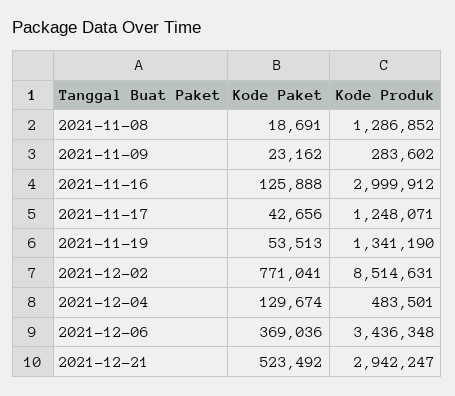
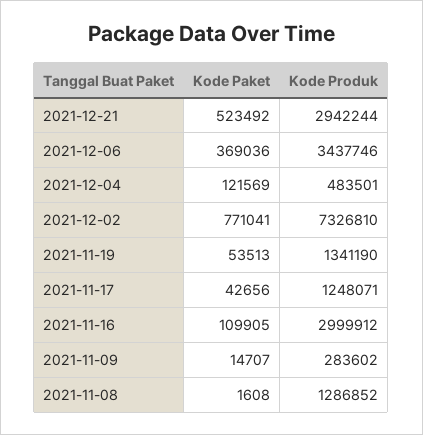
  {
    "Kode Paket": {
-     "2021-11-08": 18691,
+     "2021-11-08": 1608,
-     "2021-11-09": 23162,
+     "2021-11-09": 14707,
-     "2021-11-16": 125888,
+     "2021-11-16": 109905,
      "2021-11-17": 42656,
      "2021-11-19": 53513,
      "2021-12-02": 771041,
-     "2021-12-04": 129674,
+     "2021-12-04": 121569,
      "2021-12-06": 369036,
      "2021-12-21": 523492
    },
    "Kode Produk": {
      "2021-11-08": 1286852,
      "2021-11-09": 283602,
      "2021-11-16": 2999912,
      "2021-11-17": 1248071,
      "2021-11-19": 1341190,
-     "2021-12-02": 8514631,
+     "2021-12-02": 7326810,
      "2021-12-04": 483501,
-     "2021-12-06": 3436348,
+     "2021-12-06": 3437746,
-     "2021-12-21": 2942247
+     "2021-12-21": 2942244
    }
  }

